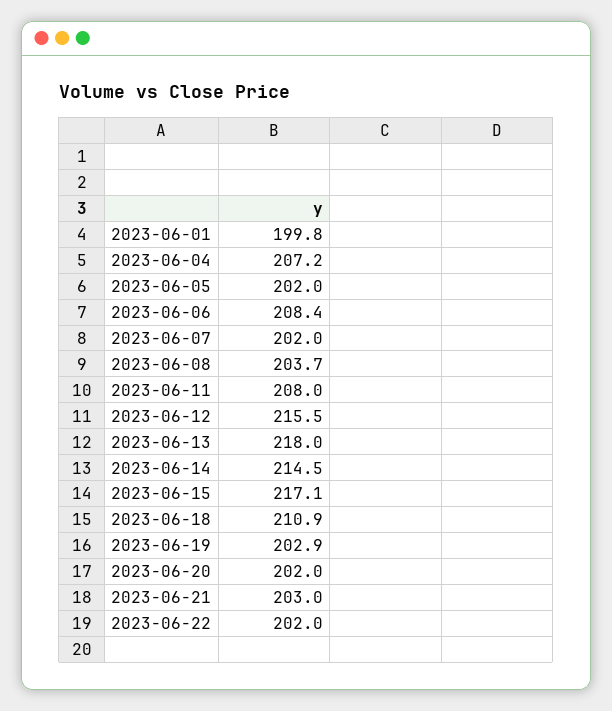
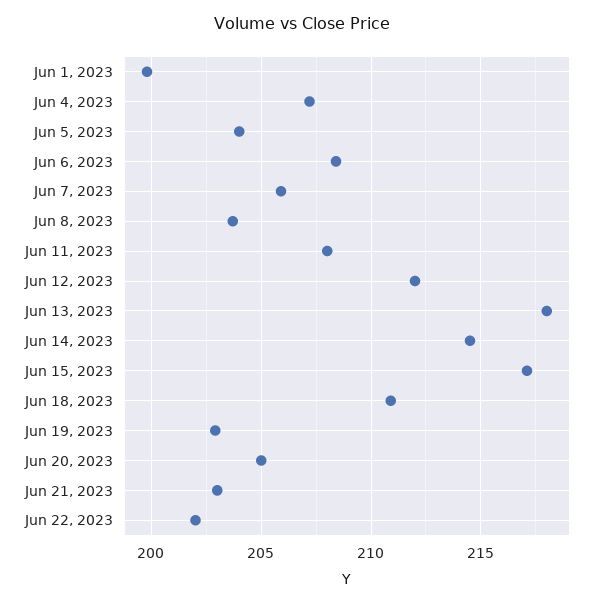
  {
    "2023-06-01": 199.8,
    "2023-06-04": 207.2,
-   "2023-06-05": 202,
+   "2023-06-05": 204,
    "2023-06-06": 208.4,
-   "2023-06-07": 202,
+   "2023-06-07": 206,
    "2023-06-08": 203.7,
    "2023-06-11": 208,
-   "2023-06-12": 215.5,
+   "2023-06-12": 212,
    "2023-06-13": 218,
    "2023-06-14": 214.5,
    "2023-06-15": 217.1,
    "2023-06-18": 210.9,
    "2023-06-19": 202.9,
-   "2023-06-20": 202,
+   "2023-06-20": 205,
    "2023-06-21": 203,
    "2023-06-22": 202
  }

